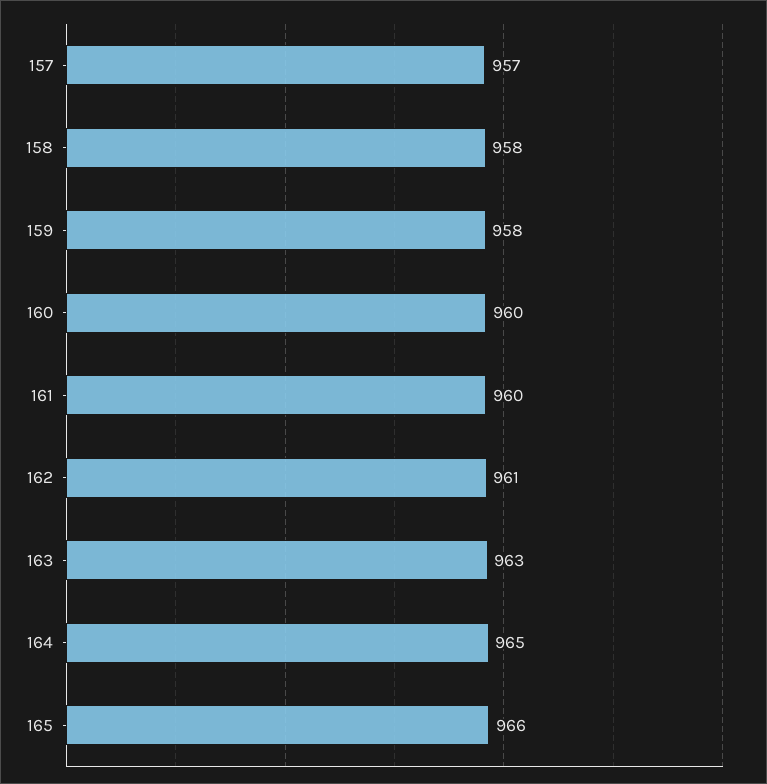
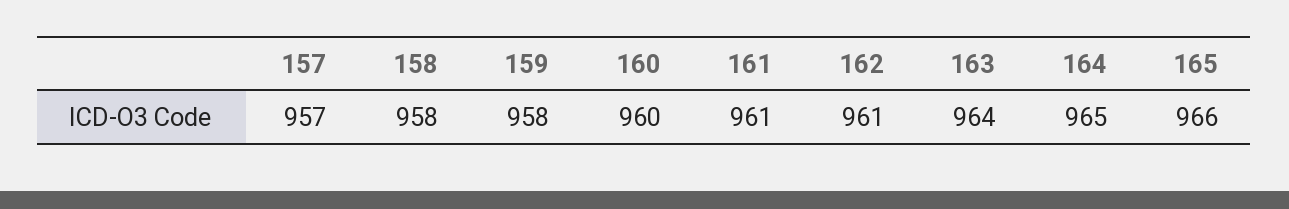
  {
    "157": 957,
    "158": 958,
    "159": 958,
    "160": 960,
-   "161": 960,
+   "161": 961,
    "162": 961,
-   "163": 963,
+   "163": 964,
    "164": 965,
    "165": 966
  }

